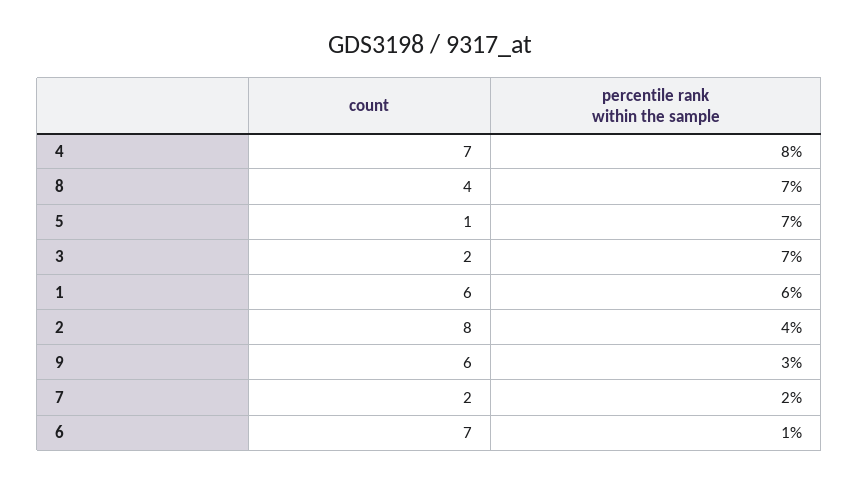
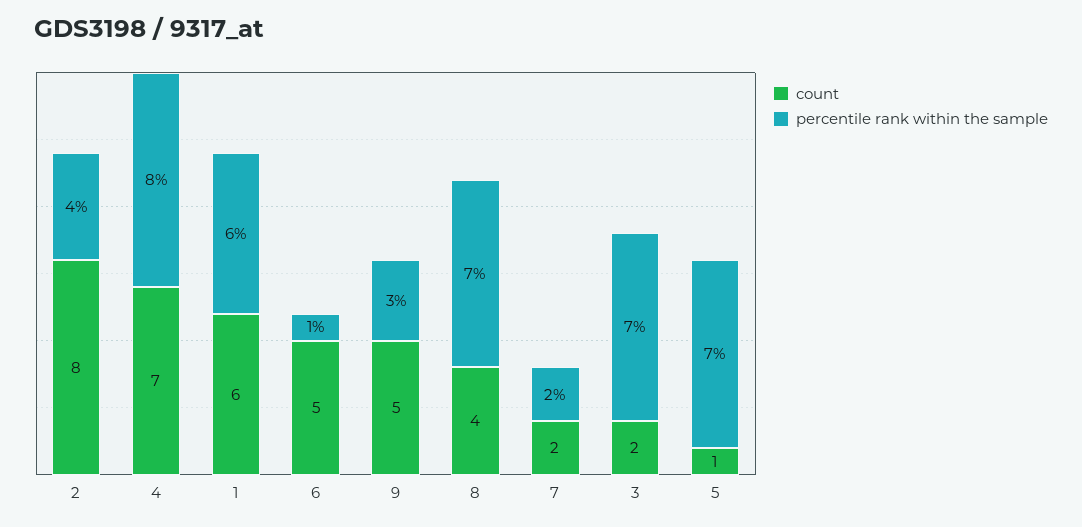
  {
    "count": {
      "4": 7,
      "8": 4,
      "5": 1,
      "3": 2,
      "1": 6,
      "2": 8,
-     "9": 6,
+     "9": 5,
      "7": 2,
-     "6": 7
+     "6": 5
    },
    "percentile rank within the sample": {
      "4": 8,
      "8": 7,
      "5": 7,
      "3": 7,
      "1": 6,
      "2": 4,
      "9": 3,
      "7": 2,
      "6": 1
    }
  }

